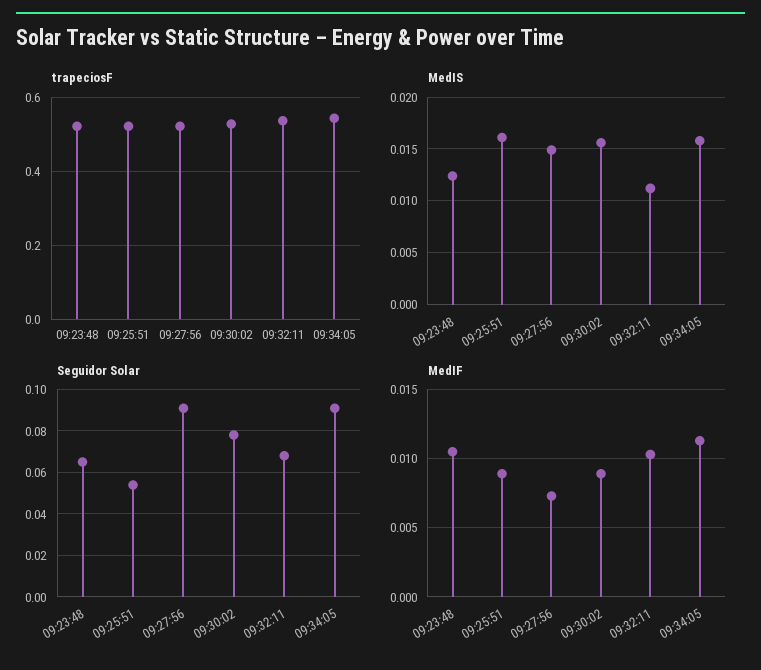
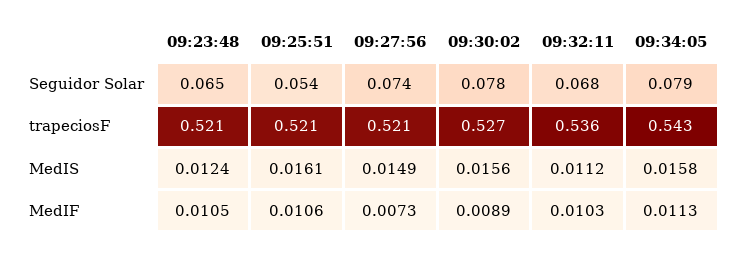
  {
    "trapeciosF": {
      "09:23:48": 0.521,
      "09:25:51": 0.521,
      "09:27:56": 0.521,
      "09:30:02": 0.527,
      "09:32:11": 0.536,
      "09:34:05": 0.543
    },
    "MedIS": {
      "09:23:48": 0.0124,
      "09:25:51": 0.0161,
      "09:27:56": 0.0149,
      "09:30:02": 0.0156,
      "09:32:11": 0.0112,
      "09:34:05": 0.0158
    },
    "Seguidor Solar": {
      "09:23:48": 0.065,
      "09:25:51": 0.054,
-     "09:27:56": 0.09,
+     "09:27:56": 0.074,
      "09:30:02": 0.078,
      "09:32:11": 0.068,
-     "09:34:05": 0.09
+     "09:34:05": 0.079
    },
    "MedIF": {
      "09:23:48": 0.0105,
-     "09:25:51": 0.009,
+     "09:25:51": 0.0106,
      "09:27:56": 0.0073,
      "09:30:02": 0.0089,
      "09:32:11": 0.0103,
      "09:34:05": 0.0113
    }
  }

